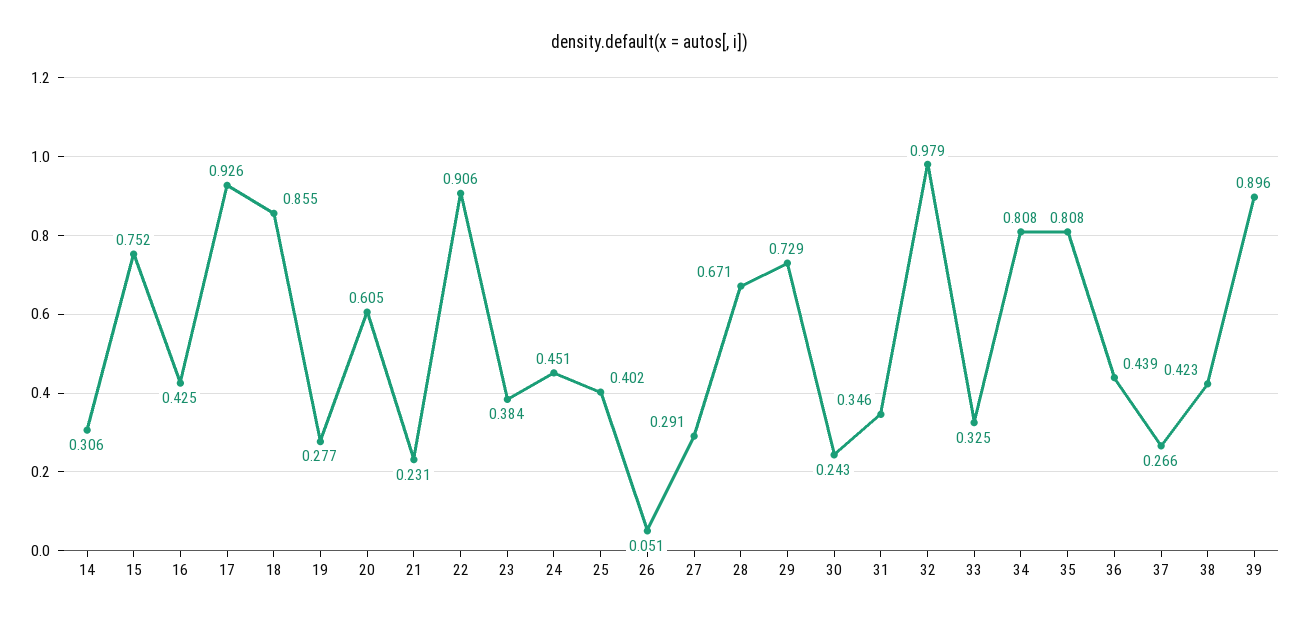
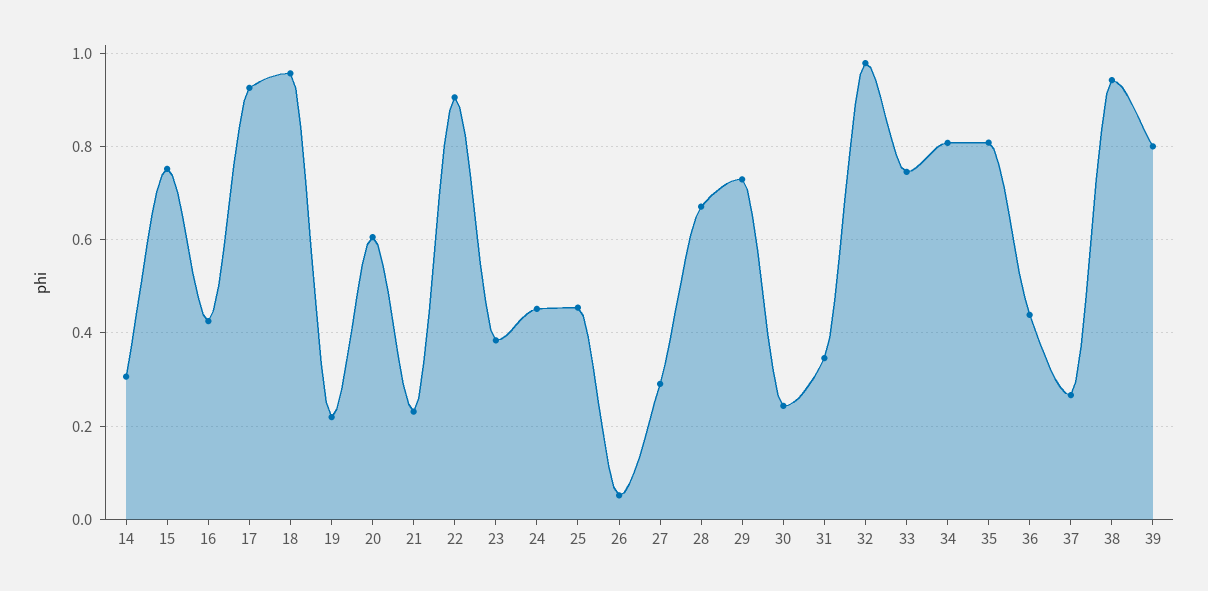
  {
    "14": 0.306,
    "15": 0.752,
    "16": 0.425,
    "17": 0.926,
-   "18": 0.855,
+   "18": 0.96,
-   "19": 0.277,
+   "19": 0.22,
    "20": 0.605,
    "21": 0.231,
    "22": 0.906,
    "23": 0.384,
    "24": 0.451,
-   "25": 0.402,
+   "25": 0.46,
    "26": 0.051,
    "27": 0.291,
    "28": 0.671,
    "29": 0.729,
    "30": 0.243,
    "31": 0.346,
    "32": 0.979,
-   "33": 0.325,
+   "33": 0.74,
    "34": 0.808,
    "35": 0.808,
    "36": 0.439,
    "37": 0.266,
-   "38": 0.423,
+   "38": 0.94,
-   "39": 0.896
+   "39": 0.8
  }

